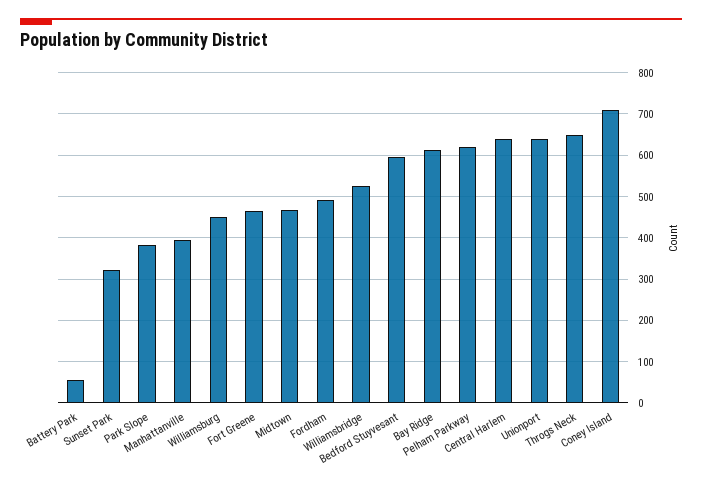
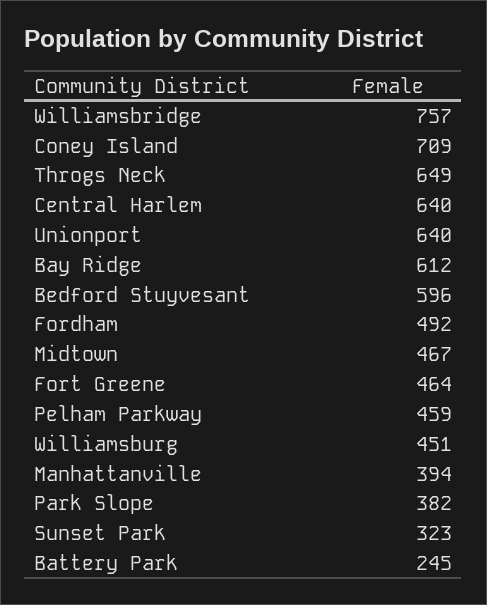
  {
-   "Battery Park": 60,
+   "Battery Park": 245,
    "Sunset Park": 323,
    "Park Slope": 382,
    "Manhattanville": 394,
    "Williamsburg": 451,
    "Fort Greene": 464,
    "Midtown": 467,
    "Fordham": 492,
-   "Williamsbridge": 520,
+   "Williamsbridge": 757,
    "Bedford Stuyvesant": 596,
    "Bay Ridge": 612,
-   "Pelham Parkway": 620,
+   "Pelham Parkway": 459,
    "Central Harlem": 640,
    "Unionport": 640,
    "Throgs Neck": 649,
    "Coney Island": 709
  }

